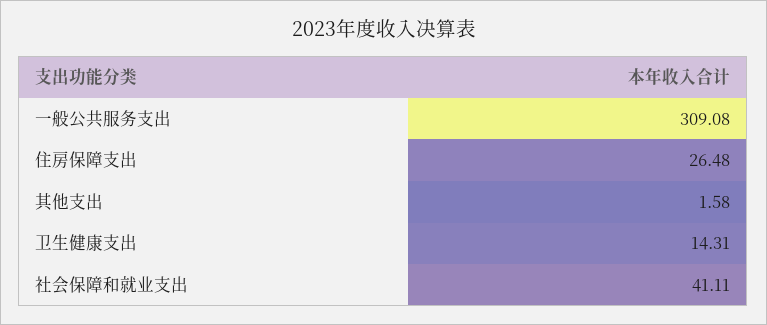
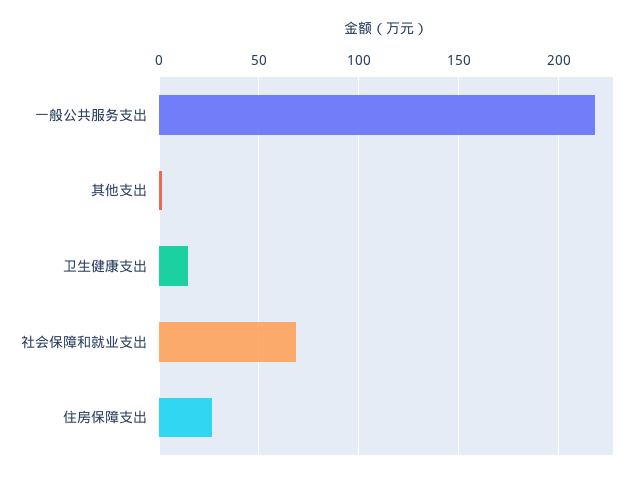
  {
-   "一般公共服务支出": 309.08,
+   "一般公共服务支出": 220,
    "住房保障支出": 26.48,
    "其他支出": 1.58,
    "卫生健康支出": 14.31,
-   "社会保障和就业支出": 41.11
+   "社会保障和就业支出": 70
  }

